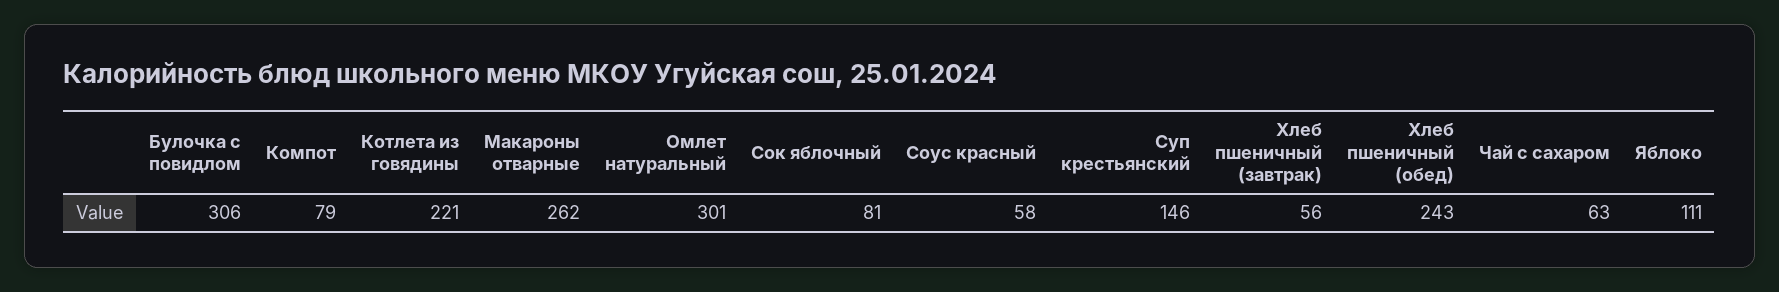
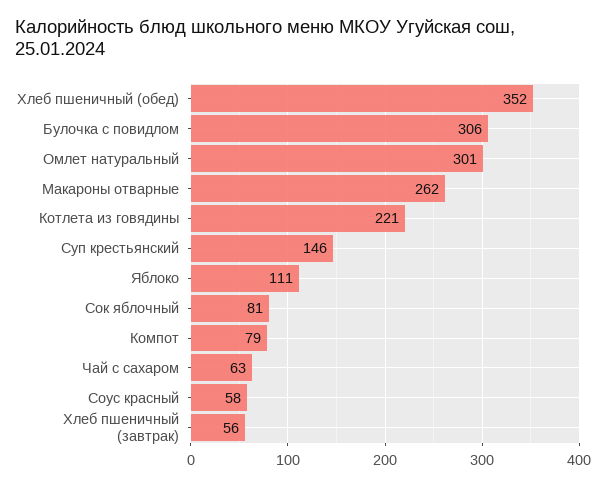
  {
    "Булочка с повидлом": 306,
    "Компот": 79,
    "Котлета из говядины": 221,
    "Макароны отварные": 262,
    "Омлет натуральный": 301,
    "Сок яблочный": 81,
    "Соус красный": 58,
    "Суп крестьянский": 146,
    "Хлеб пшеничный (завтрак)": 56,
-   "Хлеб пшеничный (обед)": 243,
+   "Хлеб пшеничный (обед)": 352,
    "Чай с сахаром": 63,
    "Яблоко": 111
  }

